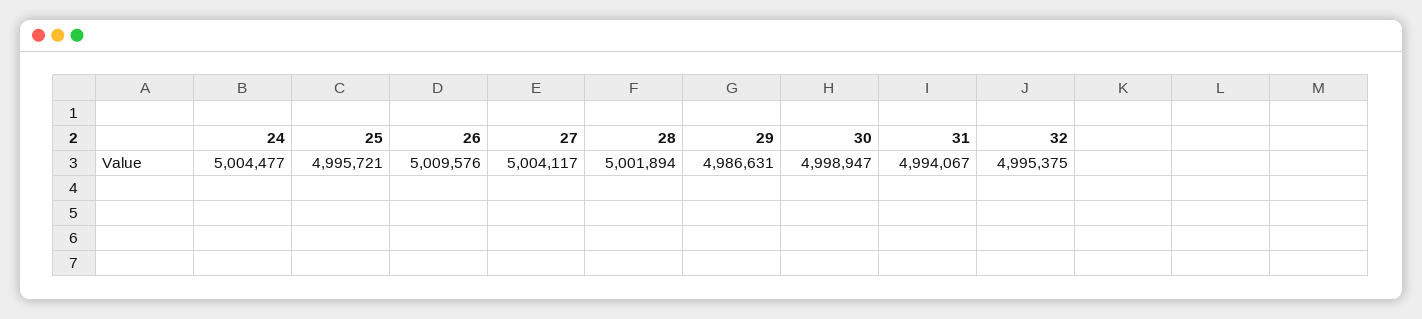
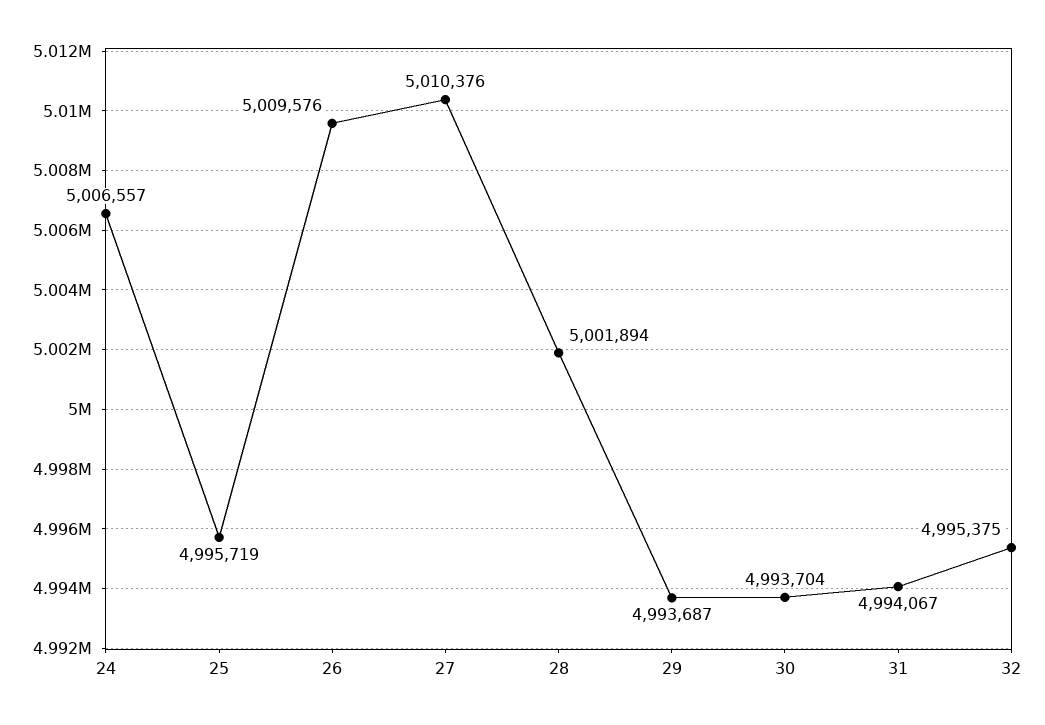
  {
-   "24": 5004477,
+   "24": 5006557,
-   "25": 4995721,
+   "25": 4995719,
    "26": 5009576,
-   "27": 5004117,
+   "27": 5010376,
    "28": 5001894,
-   "29": 4986631,
+   "29": 4993687,
-   "30": 4998947,
+   "30": 4993704,
    "31": 4994067,
    "32": 4995375
  }

